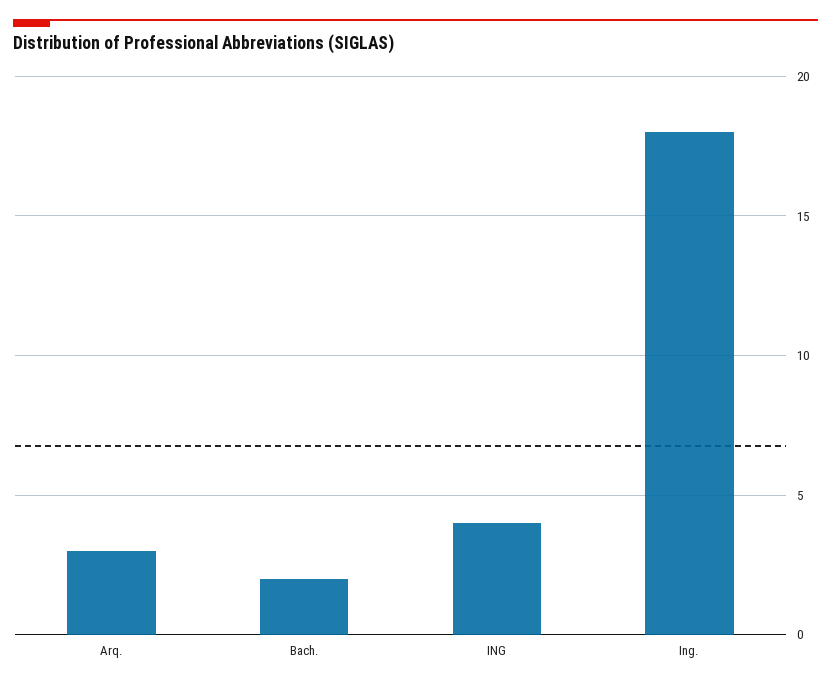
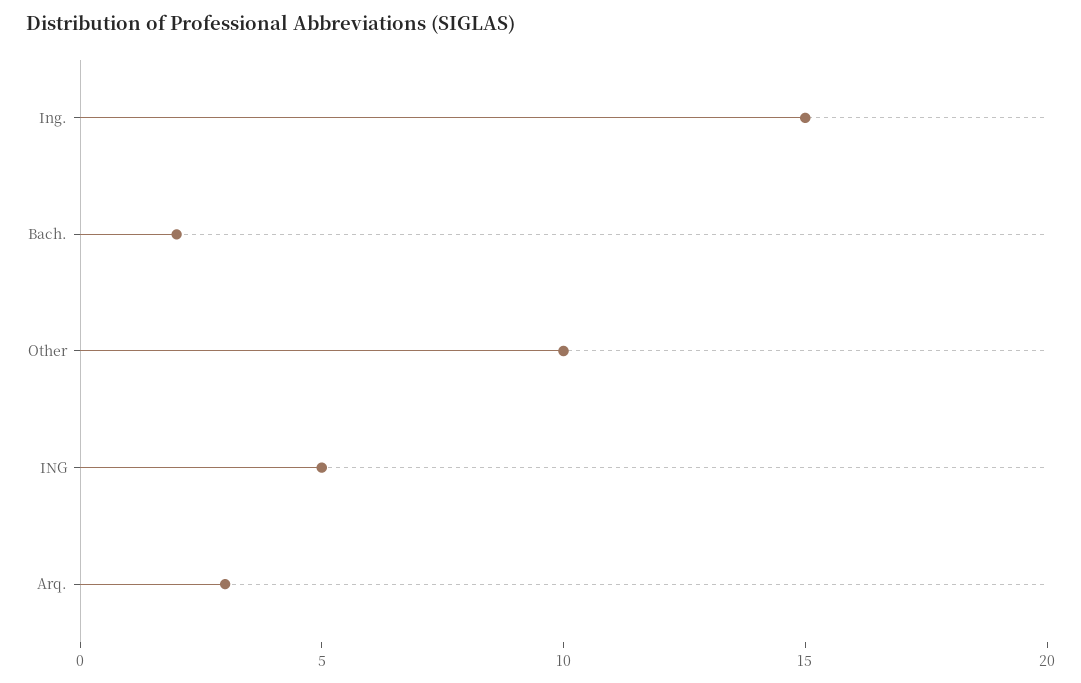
  {
    "Arq.": 3,
    "Bach.": 2,
-   "ING": 4,
+   "ING": 5,
-   "Ing.": 18
+   "Ing.": 15,
+   "Other": 10
  }

